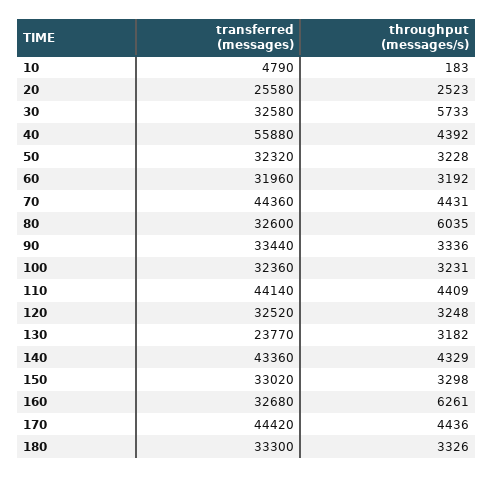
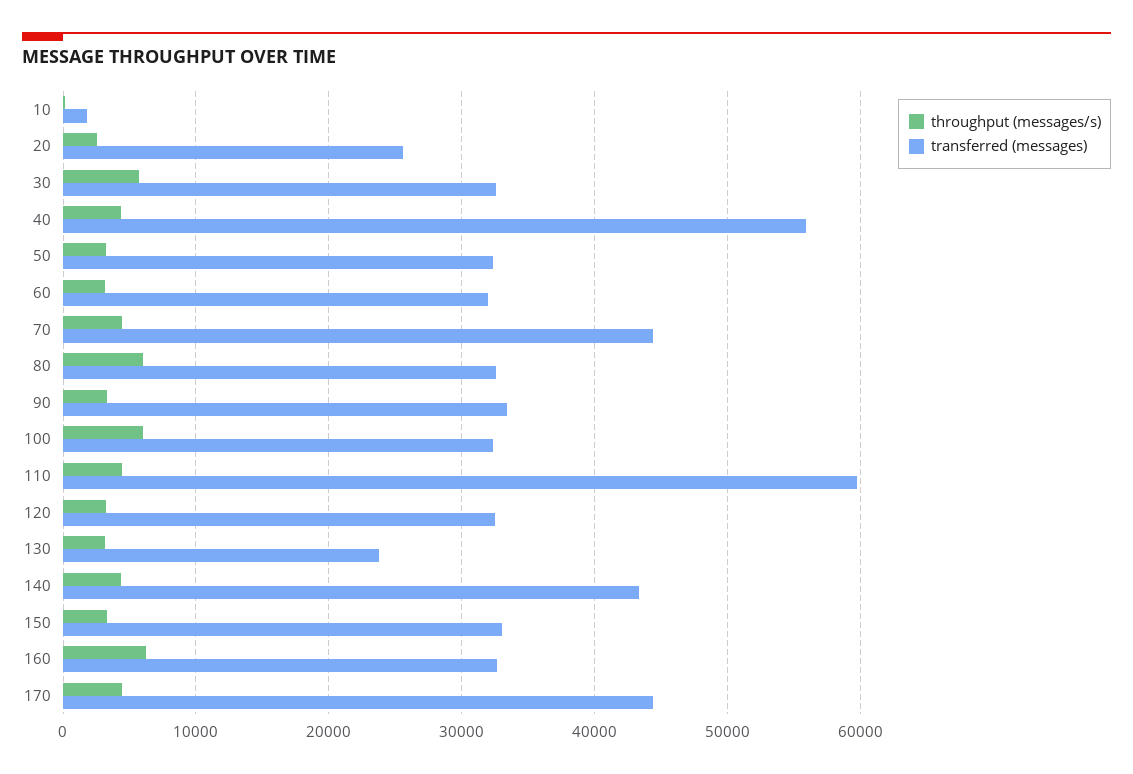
  {
    "transferred (messages)": {
-     "10": 4790,
+     "10": 2000,
      "20": 25580,
      "30": 32580,
      "40": 55880,
      "50": 32320,
      "60": 31960,
      "70": 44360,
      "80": 32600,
      "90": 33440,
      "100": 32360,
-     "110": 44140,
+     "110": 60000,
      "120": 32520,
      "130": 23770,
      "140": 43360,
      "150": 33020,
      "160": 32680,
-     "170": 44420,
+     "170": 44420
-     "180": 33300
    },
    "throughput (messages/s)": {
      "10": 183,
      "20": 2523,
      "30": 5733,
      "40": 4392,
      "50": 3228,
      "60": 3192,
      "70": 4431,
      "80": 6035,
      "90": 3336,
-     "100": 3231,
+     "100": 6000,
      "110": 4409,
      "120": 3248,
      "130": 3182,
      "140": 4329,
      "150": 3298,
      "160": 6261,
-     "170": 4436,
+     "170": 4436
-     "180": 3326
    }
  }

